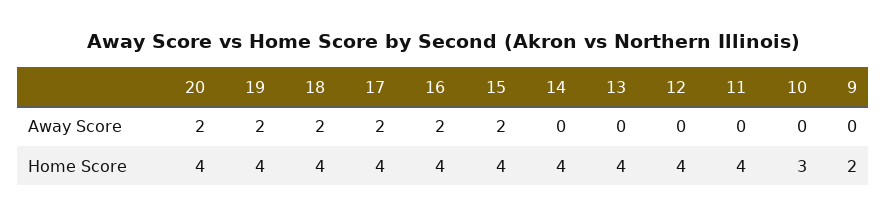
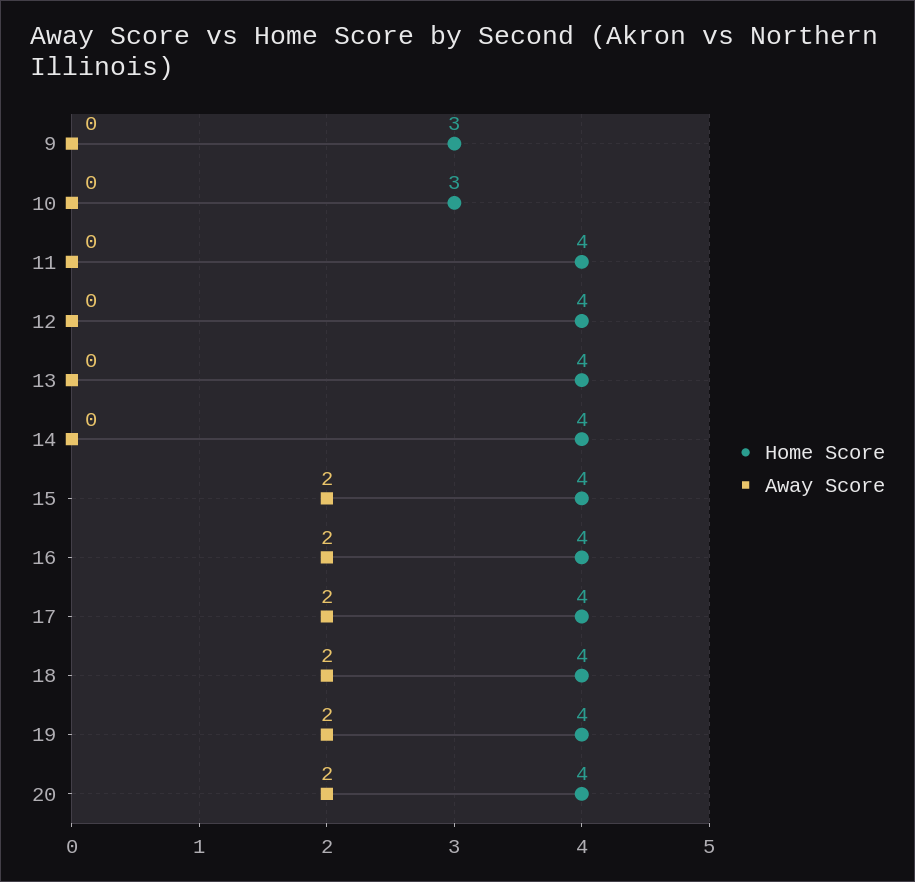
  {
    "Away Score": {
      "20": 2,
      "19": 2,
      "18": 2,
      "17": 2,
      "16": 2,
      "15": 2,
      "14": 0,
      "13": 0,
      "12": 0,
      "11": 0,
      "10": 0,
      "9": 0
    },
    "Home Score": {
      "20": 4,
      "19": 4,
      "18": 4,
      "17": 4,
      "16": 4,
      "15": 4,
      "14": 4,
      "13": 4,
      "12": 4,
      "11": 4,
      "10": 3,
-     "9": 2
+     "9": 3
    }
  }

